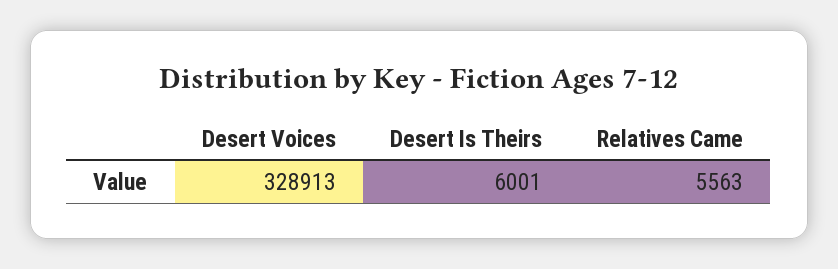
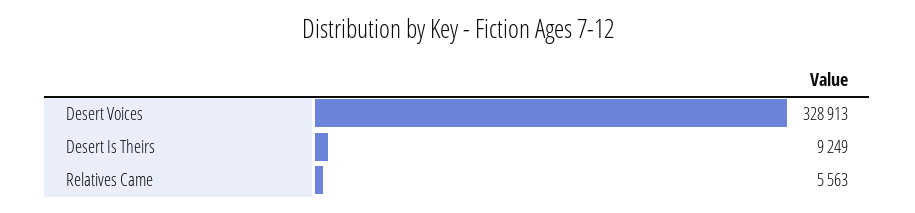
  {
    "Desert Voices": 328913,
-   "Desert Is Theirs": 6001,
+   "Desert Is Theirs": 9249,
    "Relatives Came": 5563
  }

